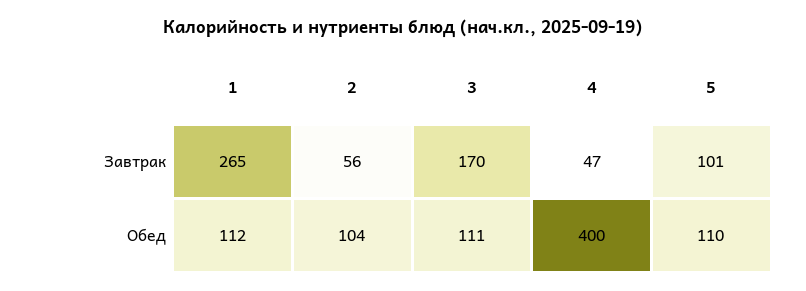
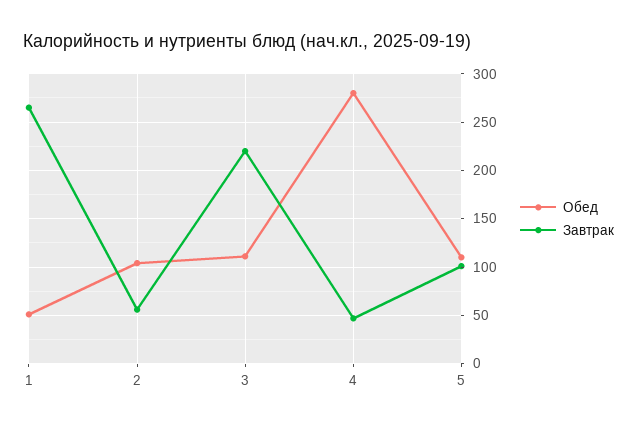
  {
    "Завтрак": {
      "1": 265,
      "2": 56,
-     "3": 170,
+     "3": 220,
      "4": 47,
      "5": 101
    },
    "Обед": {
-     "1": 112,
+     "1": 50,
      "2": 104,
      "3": 111,
-     "4": 400,
+     "4": 280,
      "5": 110
    }
  }

